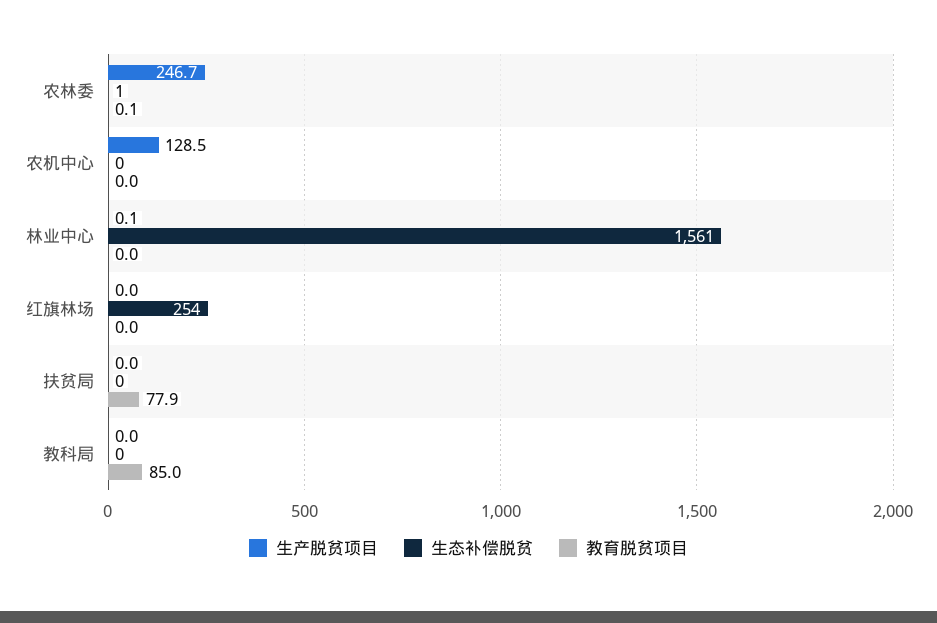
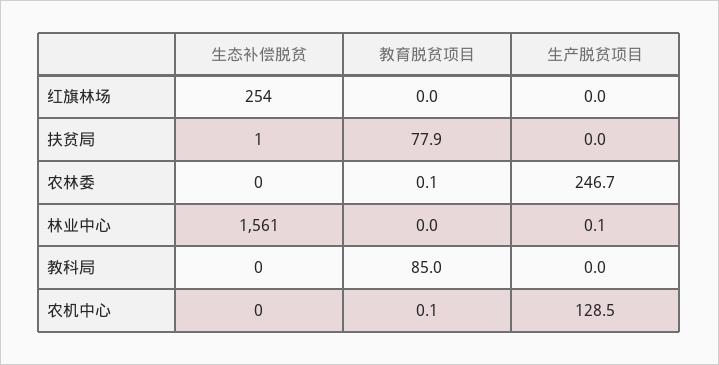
  {
    "生产脱贫项目": {
      "农林委": 246.7,
      "农机中心": 128.5,
      "林业中心": 0.1,
      "红旗林场": 0,
      "扶贫局": 0,
      "教科局": 0
    },
    "生态补偿脱贫": {
-     "农林委": 1,
+     "农林委": 0,
      "农机中心": 0,
      "林业中心": 1561,
      "红旗林场": 254,
-     "扶贫局": 0,
+     "扶贫局": 1,
      "教科局": 0
    },
    "教育脱贫项目": {
      "农林委": 0.1,
-     "农机中心": 0,
+     "农机中心": 0.1,
      "林业中心": 0,
      "红旗林场": 0,
      "扶贫局": 77.9,
      "教科局": 85
    }
  }

